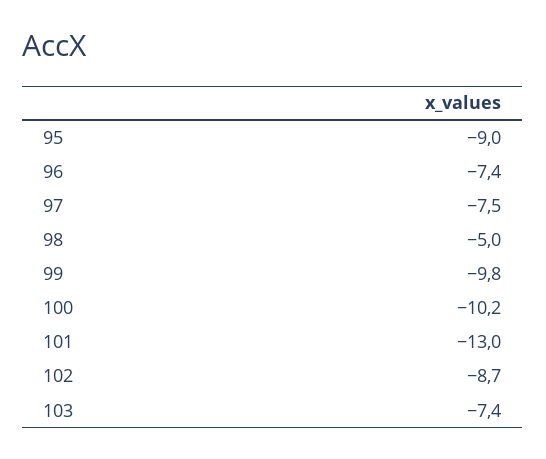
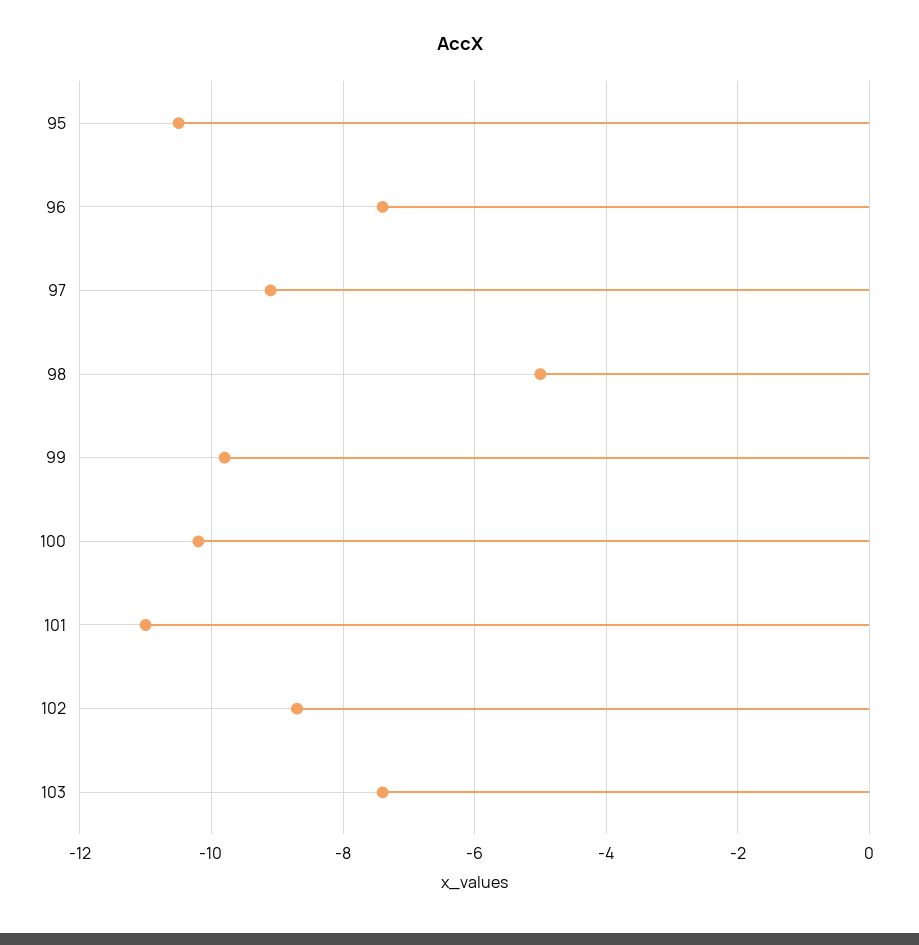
  {
-   "95": -9,
+   "95": -10.5,
    "96": -7.4,
-   "97": -7.5,
+   "97": -9,
    "98": -5,
    "99": -9.8,
    "100": -10.2,
-   "101": -13,
+   "101": -11,
    "102": -8.7,
    "103": -7.4
  }

